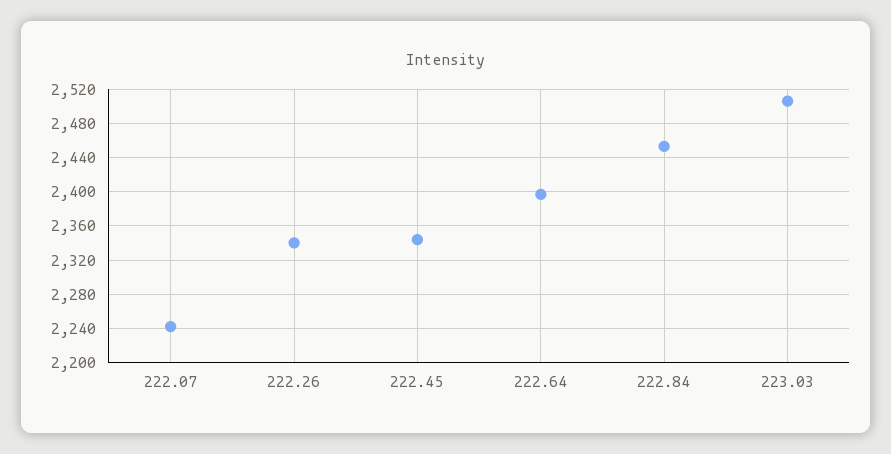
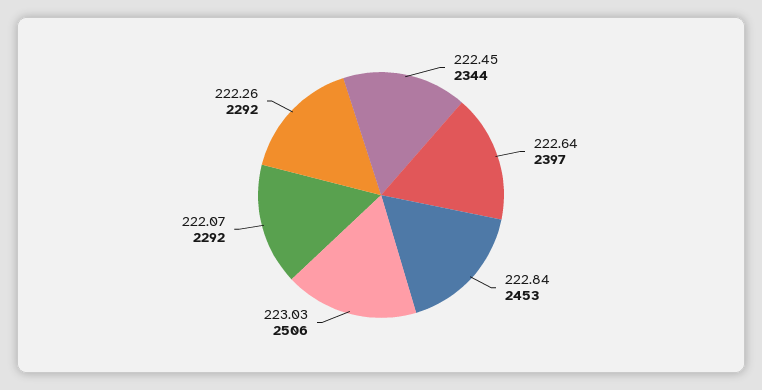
  {
-   "222.07": 2240,
+   "222.07": 2292,
-   "222.26": 2340,
+   "222.26": 2292,
    "222.45": 2344,
    "222.64": 2397,
    "222.84": 2453,
    "223.03": 2506
  }

